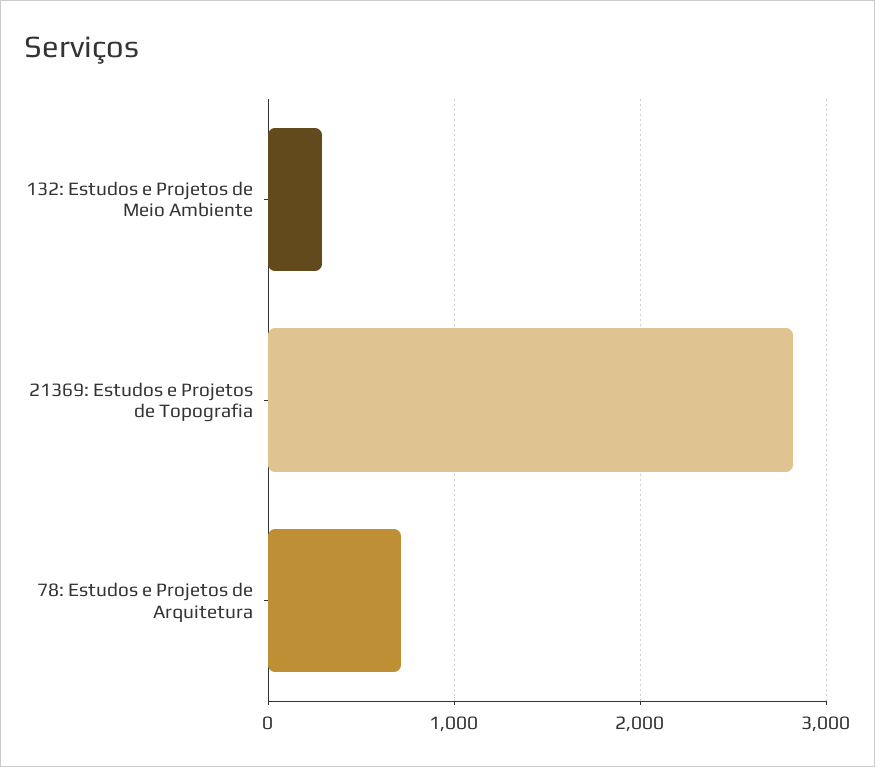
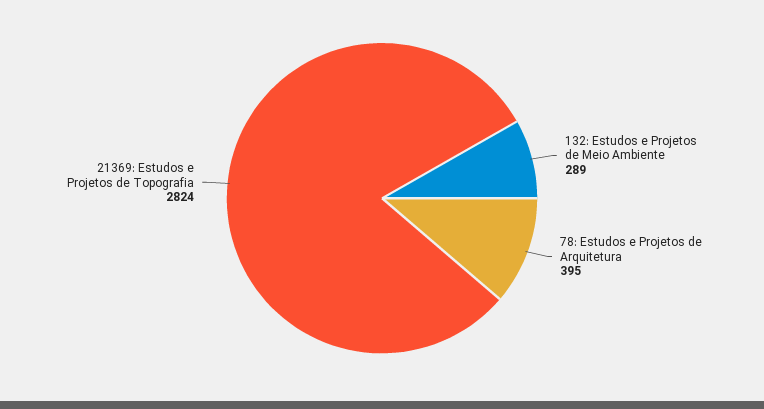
  {
    "132: Estudos e Projetos de Meio Ambiente": 289,
    "21369: Estudos e Projetos de Topografia": 2824,
-   "78: Estudos e Projetos de Arquitetura": 700
+   "78: Estudos e Projetos de Arquitetura": 395
  }

